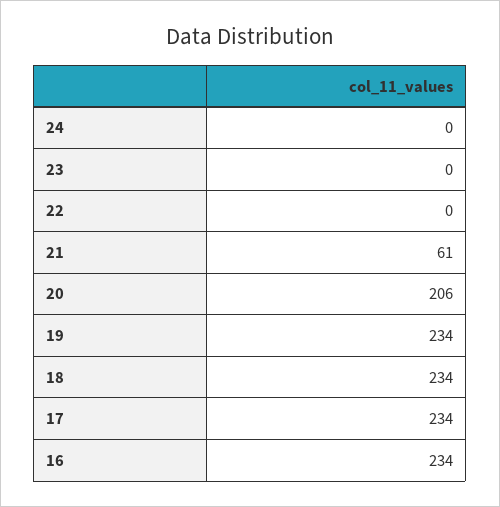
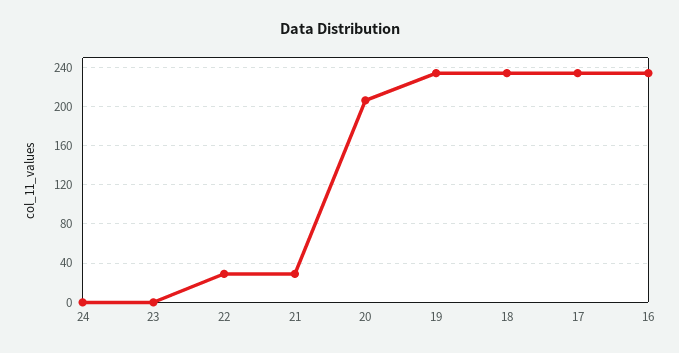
  {
    "24": 0,
    "23": 0,
-   "22": 0,
+   "22": 30,
-   "21": 61,
+   "21": 30,
    "20": 206,
    "19": 234,
    "18": 234,
    "17": 234,
    "16": 234
  }

